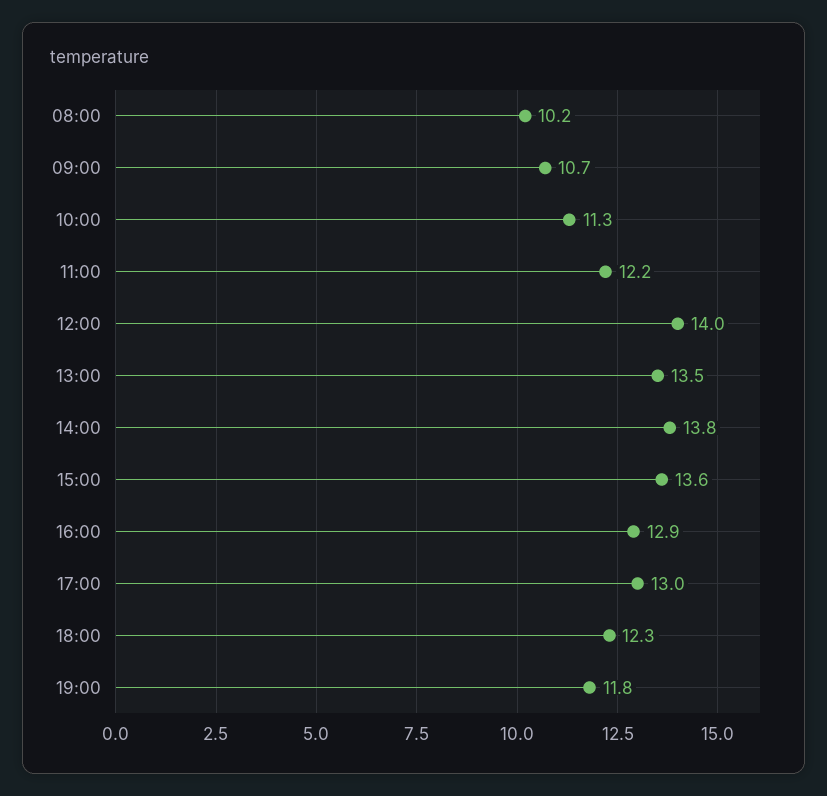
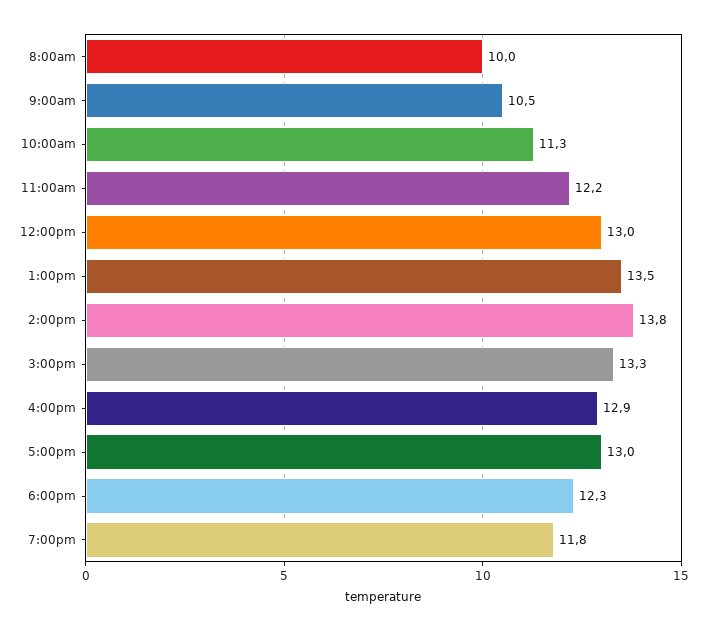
  {
-   "08:00": 10.2,
+   "08:00": 10,
-   "09:00": 10.7,
+   "09:00": 10.5,
    "10:00": 11.3,
    "11:00": 12.2,
-   "12:00": 14,
+   "12:00": 13,
    "13:00": 13.5,
    "14:00": 13.8,
-   "15:00": 13.6,
+   "15:00": 13.3,
    "16:00": 12.9,
    "17:00": 13,
    "18:00": 12.3,
    "19:00": 11.8
  }

